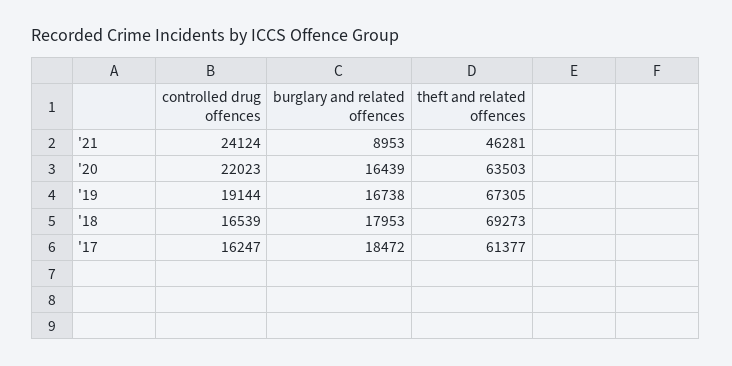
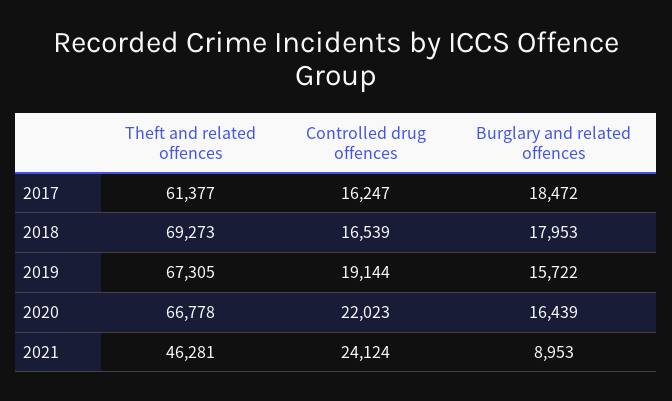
  {
    "controlled drug offences": {
      "'21": 24124,
      "'20": 22023,
      "'19": 19144,
      "'18": 16539,
      "'17": 16247
    },
    "burglary and related offences": {
      "'21": 8953,
      "'20": 16439,
-     "'19": 16738,
+     "'19": 15722,
      "'18": 17953,
      "'17": 18472
    },
    "theft and related offences": {
      "'21": 46281,
-     "'20": 63503,
+     "'20": 66778,
      "'19": 67305,
      "'18": 69273,
      "'17": 61377
    }
  }

